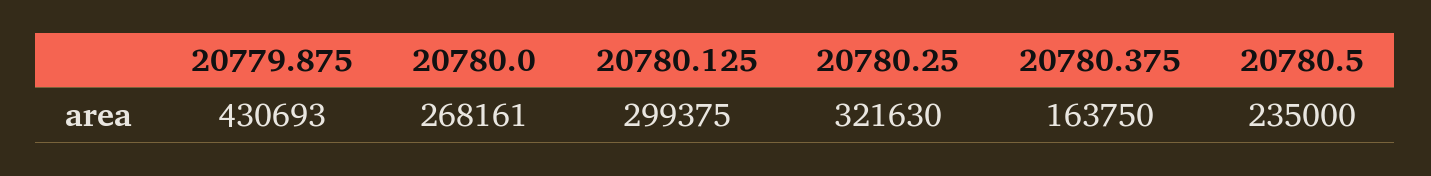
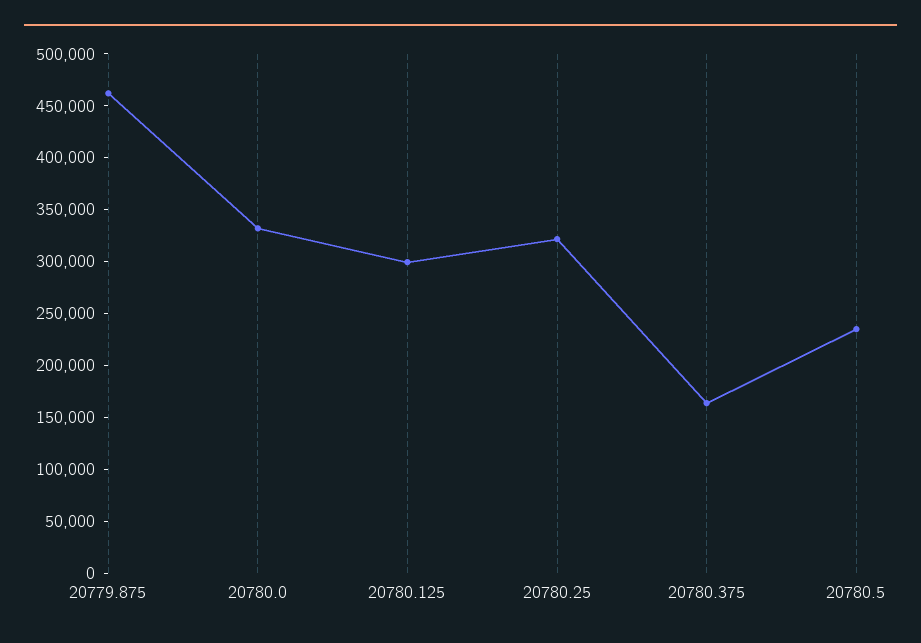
  {
-   "20779.875": 430693,
+   "20779.875": 460000,
-   "20780.0": 268161,
+   "20780.0": 330000,
    "20780.125": 299375,
    "20780.25": 321630,
    "20780.375": 163750,
    "20780.5": 235000
  }

